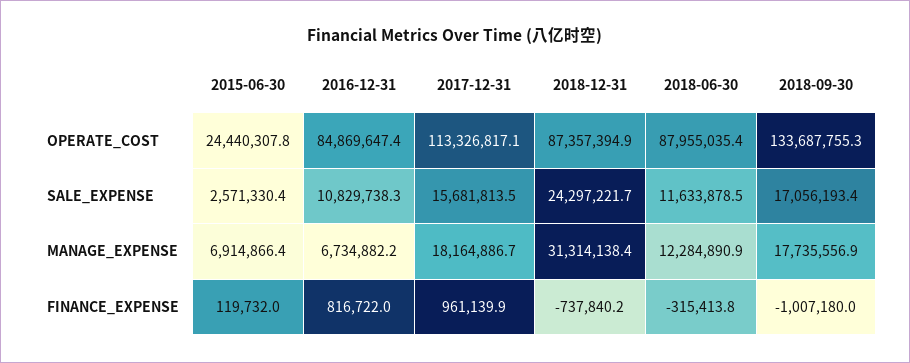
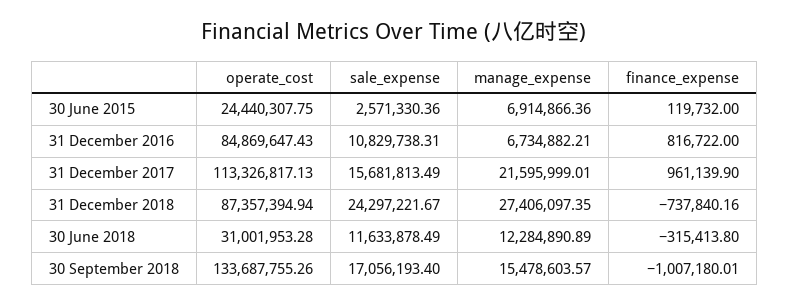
  {
    "2015-06-30": {
      "OPERATE_COST": 24440307.75,
      "SALE_EXPENSE": 2571330.36,
      "MANAGE_EXPENSE": 6914866.36,
      "FINANCE_EXPENSE": 119732
    },
    "2016-12-31": {
      "OPERATE_COST": 84869647.43,
      "SALE_EXPENSE": 10829738.31,
      "MANAGE_EXPENSE": 6734882.21,
      "FINANCE_EXPENSE": 816722
    },
    "2017-12-31": {
      "OPERATE_COST": 113326817.13,
      "SALE_EXPENSE": 15681813.49,
-     "MANAGE_EXPENSE": 18164886.7,
+     "MANAGE_EXPENSE": 21595999.01,
      "FINANCE_EXPENSE": 961139.9
    },
    "2018-12-31": {
      "OPERATE_COST": 87357394.94,
      "SALE_EXPENSE": 24297221.67,
-     "MANAGE_EXPENSE": 31314138.4,
+     "MANAGE_EXPENSE": 27406097.35,
      "FINANCE_EXPENSE": -737840.16
    },
    "2018-06-30": {
-     "OPERATE_COST": 87955035.4,
+     "OPERATE_COST": 31001953.28,
      "SALE_EXPENSE": 11633878.49,
      "MANAGE_EXPENSE": 12284890.89,
      "FINANCE_EXPENSE": -315413.8
    },
    "2018-09-30": {
      "OPERATE_COST": 133687755.26,
      "SALE_EXPENSE": 17056193.4,
-     "MANAGE_EXPENSE": 17735556.9,
+     "MANAGE_EXPENSE": 15478603.57,
      "FINANCE_EXPENSE": -1007180.01
    }
  }

